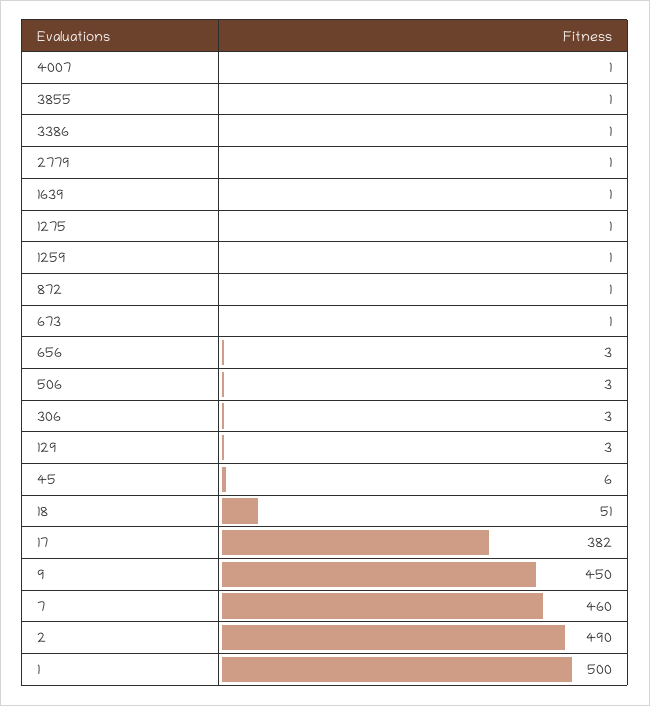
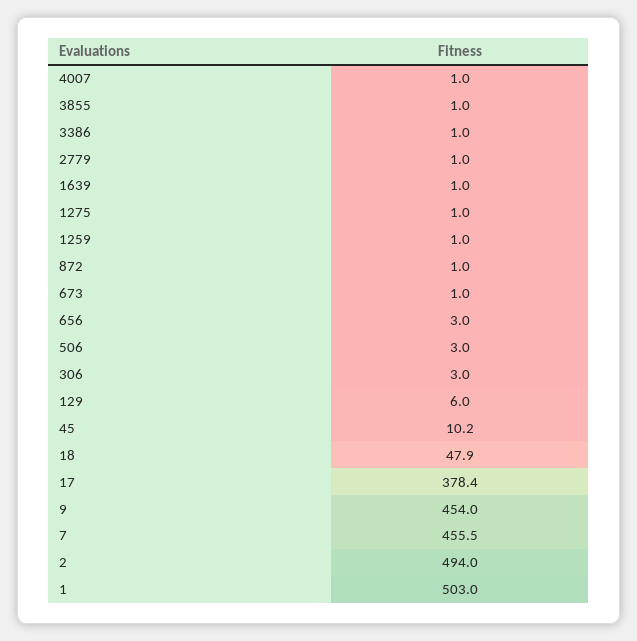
  {
    "4007": 1,
    "3855": 1,
    "3386": 1,
    "2779": 1,
    "1639": 1,
    "1275": 1,
    "1259": 1,
    "872": 1,
    "673": 1,
    "656": 3,
    "506": 3,
    "306": 3,
-   "129": 3,
+   "129": 6,
-   "45": 6,
+   "45": 10.2,
-   "18": 51,
+   "18": 47.9,
-   "17": 382,
+   "17": 378.4,
-   "9": 450,
+   "9": 454,
-   "7": 460,
+   "7": 455.5,
-   "2": 490,
+   "2": 494,
-   "1": 500
+   "1": 503
  }

